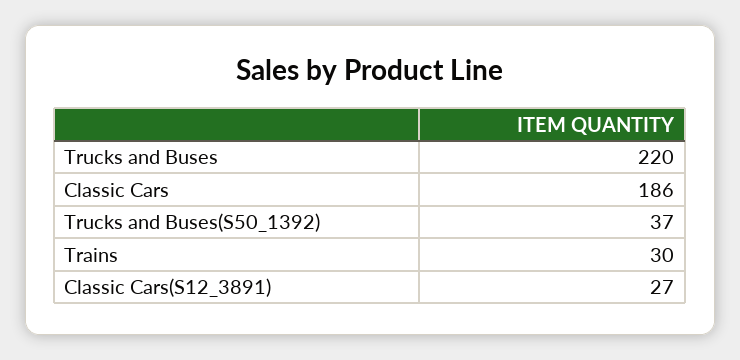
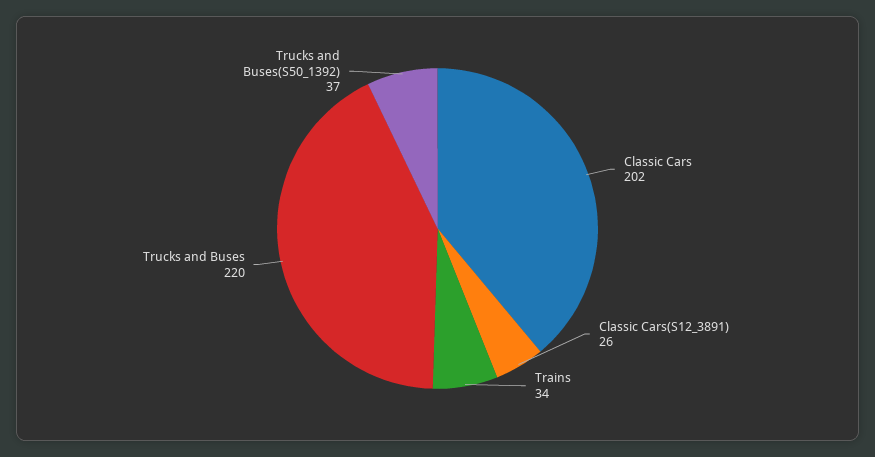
  {
    "Trucks and Buses": 220,
-   "Classic Cars": 186,
+   "Classic Cars": 202,
    "Trucks and Buses(S50_1392)": 37,
-   "Trains": 30,
+   "Trains": 34,
-   "Classic Cars(S12_3891)": 27
+   "Classic Cars(S12_3891)": 26
  }

